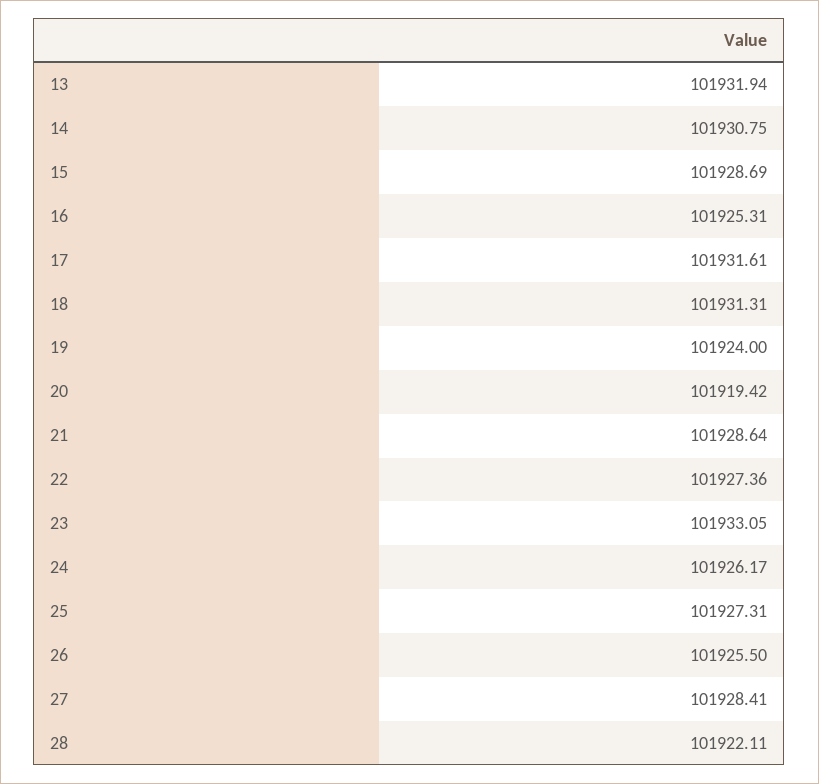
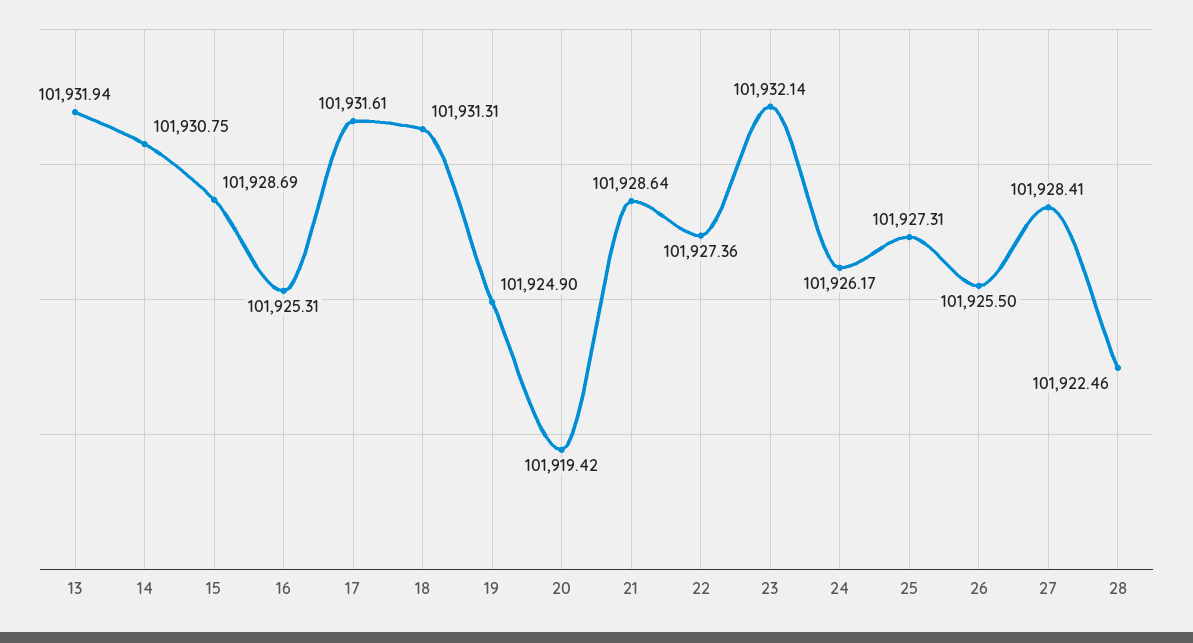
  {
    "13": 101931.94,
    "14": 101930.75,
    "15": 101928.69,
    "16": 101925.31,
    "17": 101931.61,
    "18": 101931.31,
-   "19": 101924,
+   "19": 101924.9,
    "20": 101919.42,
    "21": 101928.64,
    "22": 101927.36,
-   "23": 101933.05,
+   "23": 101932.14,
    "24": 101926.17,
    "25": 101927.31,
    "26": 101925.5,
    "27": 101928.41,
-   "28": 101922.11
+   "28": 101922.46
  }

